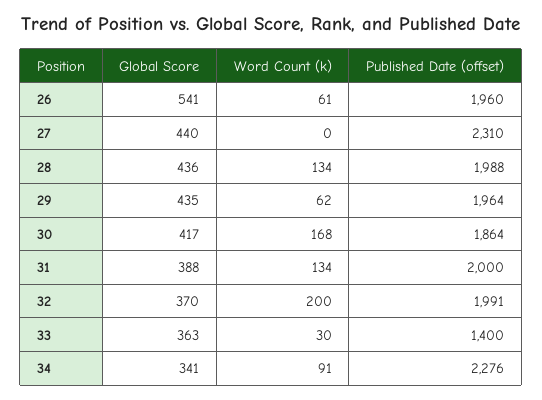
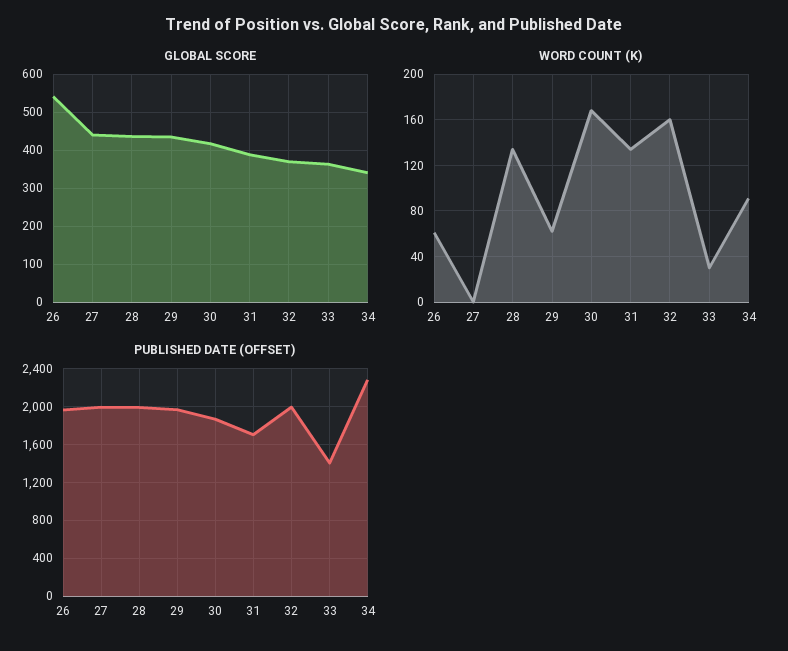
  {
    "Global Score": {
      "26": 541,
      "27": 440,
      "28": 436,
      "29": 435,
      "30": 417,
      "31": 388,
      "32": 370,
      "33": 363,
      "34": 341
    },
    "Word Count (k)": {
      "26": 61,
      "27": 0,
      "28": 134,
      "29": 62,
      "30": 168,
      "31": 134,
-     "32": 200,
+     "32": 160,
      "33": 30,
      "34": 91
    },
    "Published Date (offset)": {
      "26": 1960,
-     "27": 2310,
+     "27": 2000,
      "28": 1988,
      "29": 1964,
      "30": 1864,
-     "31": 2000,
+     "31": 1700,
      "32": 1991,
      "33": 1400,
      "34": 2276
    }
  }

